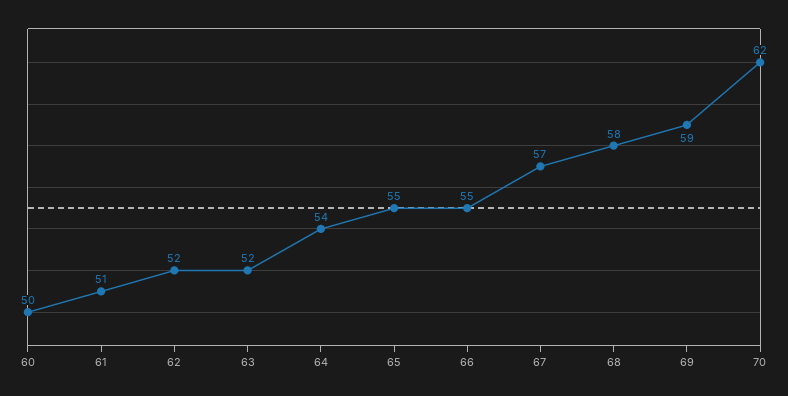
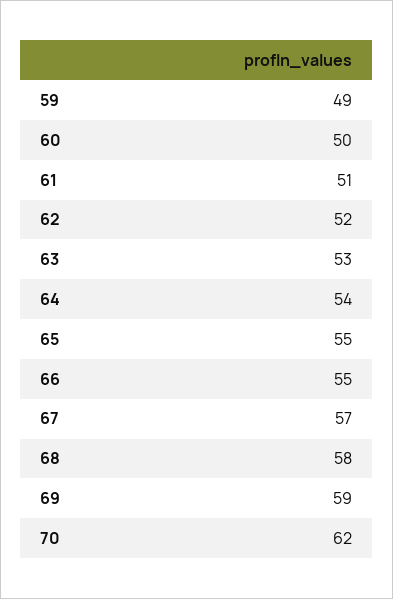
  {
    "60": 50,
    "61": 51,
    "62": 52,
-   "63": 52,
+   "63": 53,
    "64": 54,
    "65": 55,
    "66": 55,
    "67": 57,
    "68": 58,
    "69": 59,
-   "70": 62
+   "70": 62,
+   "59": 49
  }

